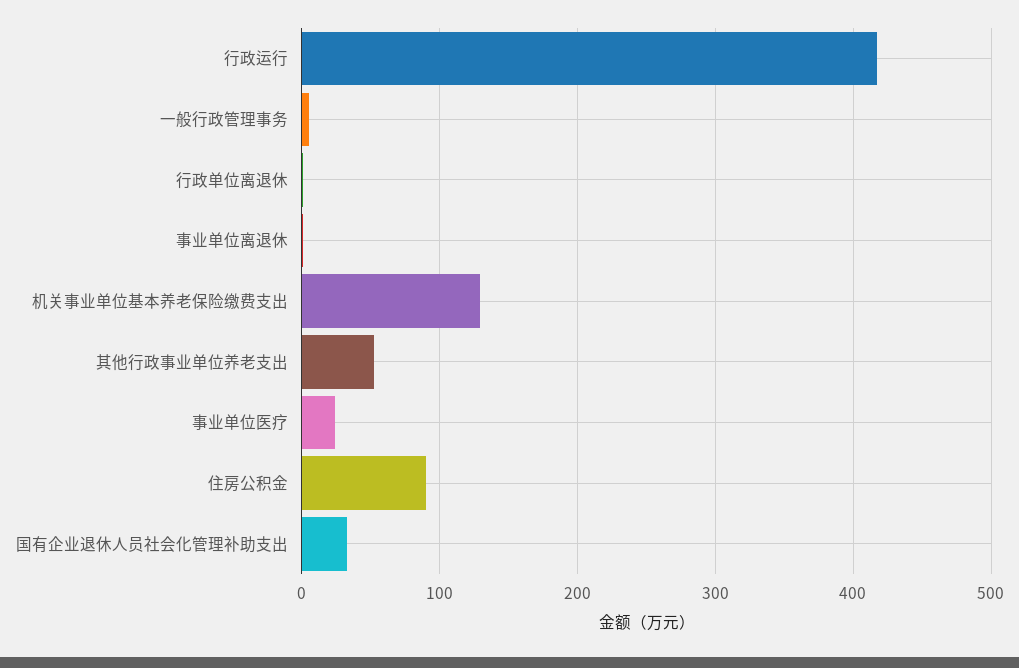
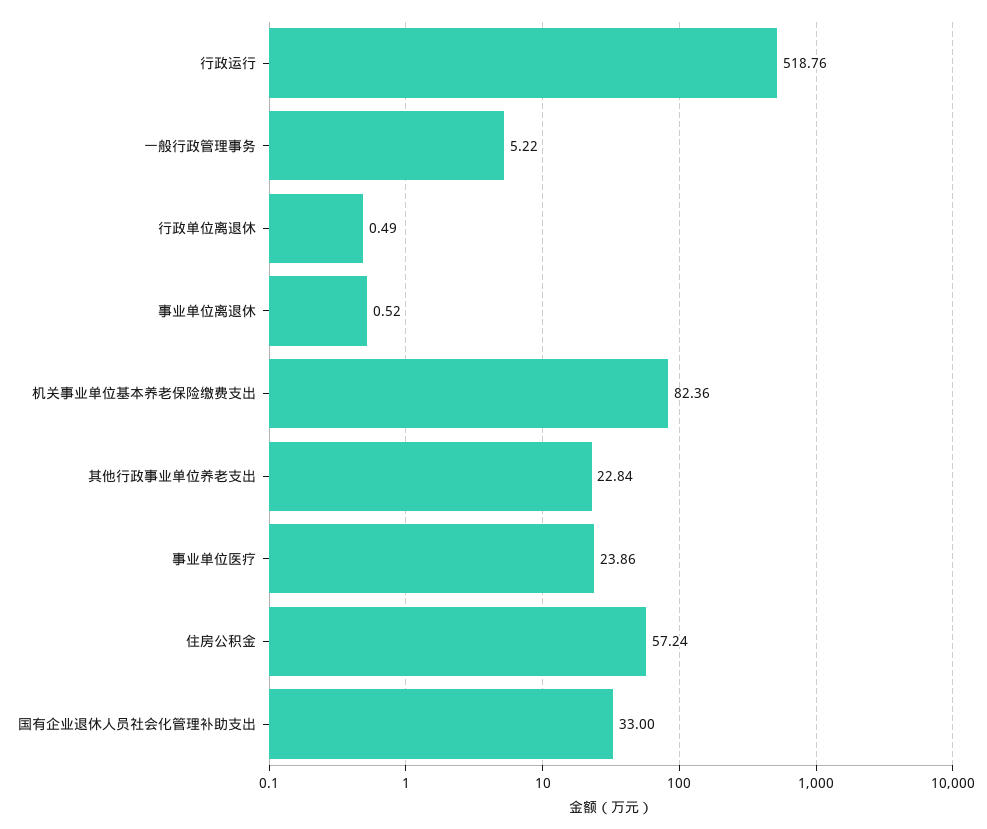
  {
-   "行政运行": 420,
+   "行政运行": 518.76,
    "一般行政管理事务": 5.22,
    "行政单位离退休": 0.49,
    "事业单位离退休": 0.52,
-   "机关事业单位基本养老保险缴费支出": 130,
+   "机关事业单位基本养老保险缴费支出": 82.36,
-   "其他行政事业单位养老支出": 50,
+   "其他行政事业单位养老支出": 22.84,
    "事业单位医疗": 23.86,
-   "住房公积金": 90,
+   "住房公积金": 57.24,
    "国有企业退休人员社会化管理补助支出": 33
  }

